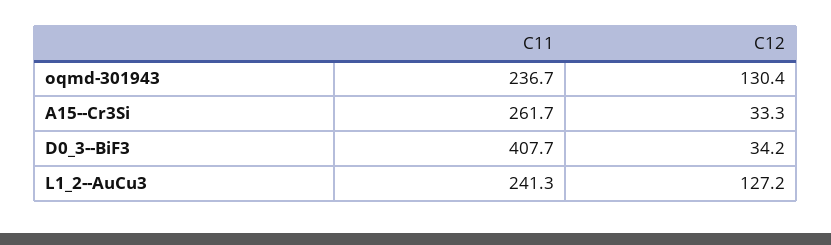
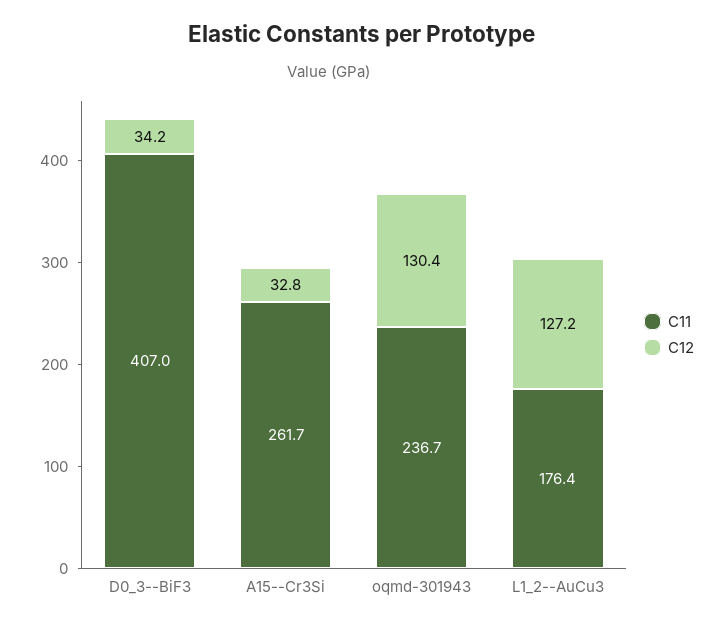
  {
    "C11": {
      "oqmd-301943": 236.7,
      "A15--Cr3Si": 261.7,
-     "D0_3--BiF3": 407.7,
+     "D0_3--BiF3": 407,
-     "L1_2--AuCu3": 241.3
+     "L1_2--AuCu3": 176.4
    },
    "C12": {
      "oqmd-301943": 130.4,
-     "A15--Cr3Si": 33.3,
+     "A15--Cr3Si": 32.8,
      "D0_3--BiF3": 34.2,
      "L1_2--AuCu3": 127.2
    }
  }

